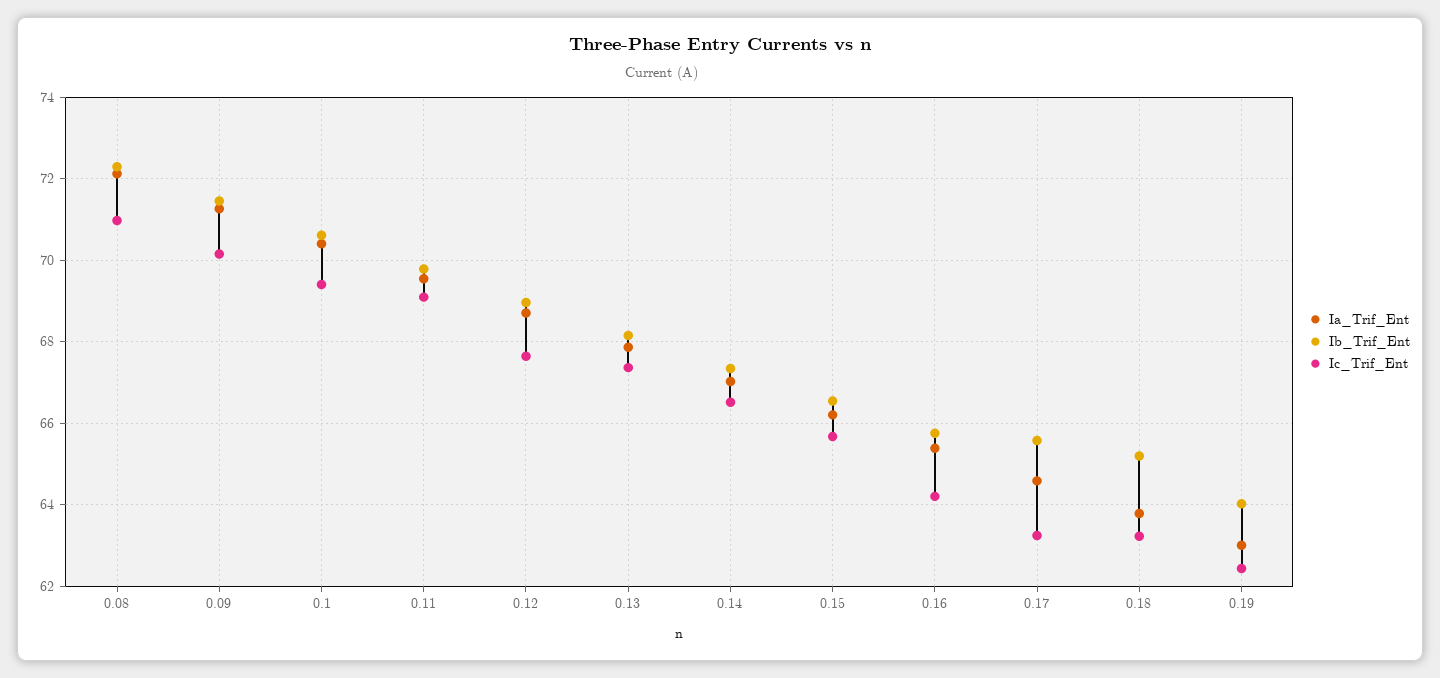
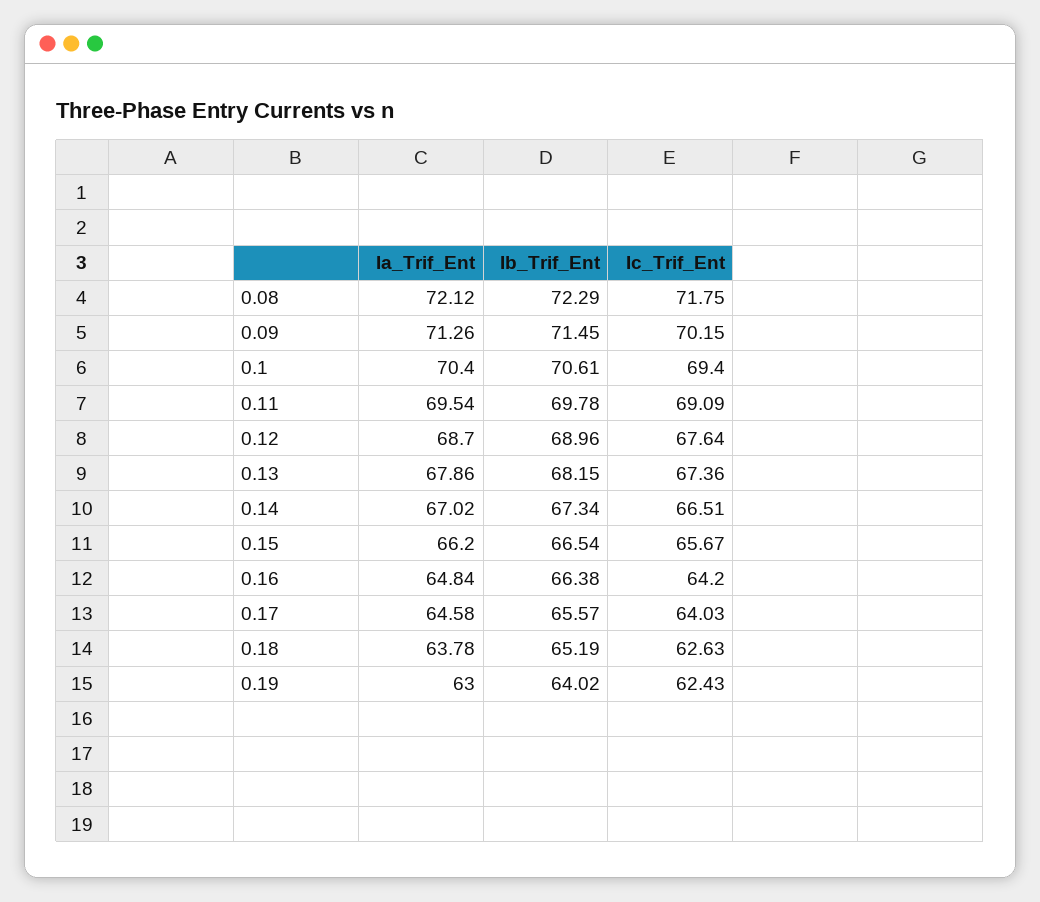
  {
    "Ia_Trif_Ent": {
      "0.08": 72.12,
      "0.09": 71.26,
      "0.1": 70.4,
      "0.11": 69.54,
      "0.12": 68.7,
      "0.13": 67.86,
      "0.14": 67.02,
      "0.15": 66.2,
-     "0.16": 65.4,
+     "0.16": 64.84,
      "0.17": 64.58,
      "0.18": 63.78,
      "0.19": 63
    },
    "Ib_Trif_Ent": {
      "0.08": 72.29,
      "0.09": 71.45,
      "0.1": 70.61,
      "0.11": 69.78,
      "0.12": 68.96,
      "0.13": 68.15,
      "0.14": 67.34,
      "0.15": 66.54,
-     "0.16": 65.8,
+     "0.16": 66.38,
      "0.17": 65.57,
      "0.18": 65.19,
      "0.19": 64.02
    },
    "Ic_Trif_Ent": {
-     "0.08": 71,
+     "0.08": 71.75,
      "0.09": 70.15,
      "0.1": 69.4,
      "0.11": 69.09,
      "0.12": 67.64,
      "0.13": 67.36,
      "0.14": 66.51,
      "0.15": 65.67,
      "0.16": 64.2,
-     "0.17": 63.2,
+     "0.17": 64.03,
-     "0.18": 63.2,
+     "0.18": 62.63,
      "0.19": 62.43
    }
  }

